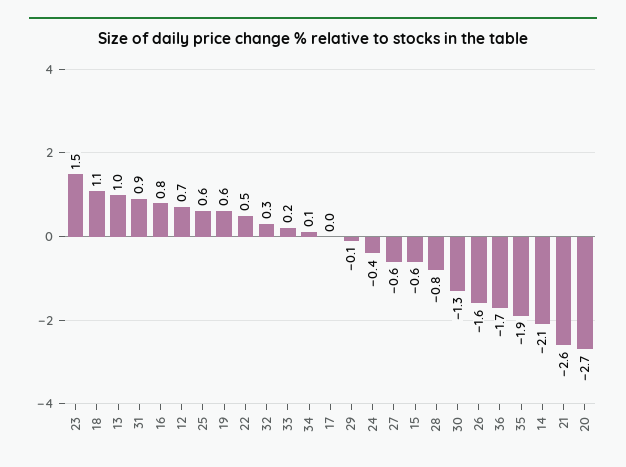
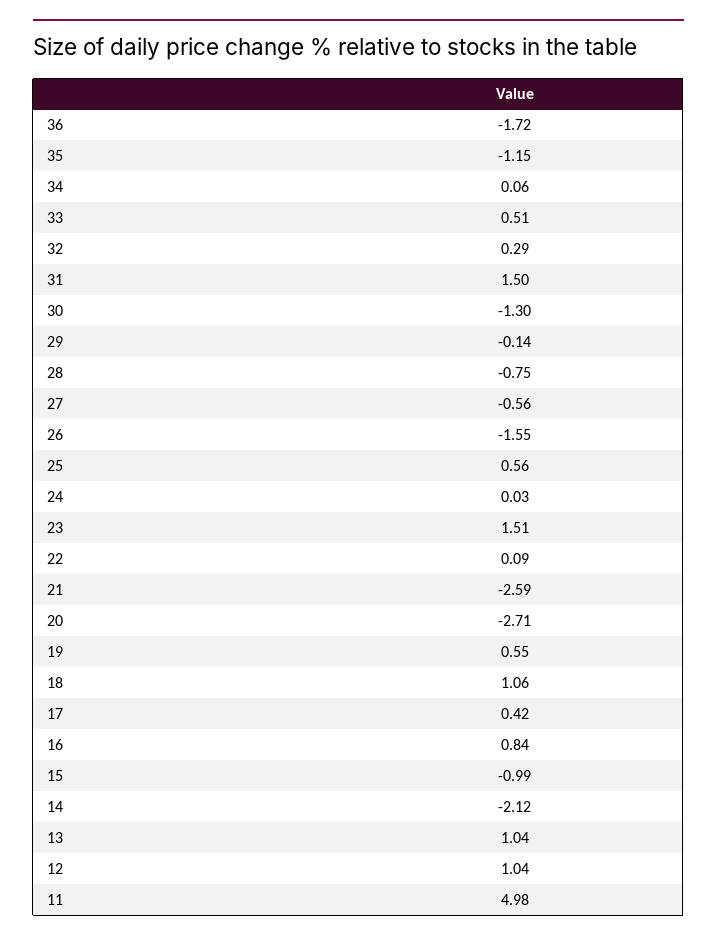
  {
    "23": 1.51,
    "18": 1.06,
    "13": 1.04,
-   "31": 0.9,
+   "31": 1.5,
    "16": 0.84,
-   "12": 0.7,
+   "12": 1.04,
    "25": 0.56,
    "19": 0.55,
-   "22": 0.5,
+   "22": 0.09,
    "32": 0.29,
-   "33": 0.2,
+   "33": 0.51,
    "34": 0.06,
-   "17": 0,
+   "17": 0.42,
    "29": -0.14,
-   "24": -0.4,
+   "24": 0.03,
    "27": -0.56,
-   "15": -0.6,
+   "15": -0.99,
    "28": -0.75,
    "30": -1.3,
    "26": -1.55,
    "36": -1.72,
-   "35": -1.9,
+   "35": -1.15,
    "14": -2.12,
    "21": -2.59,
-   "20": -2.71
+   "20": -2.71,
+   "11": 4.98
  }

